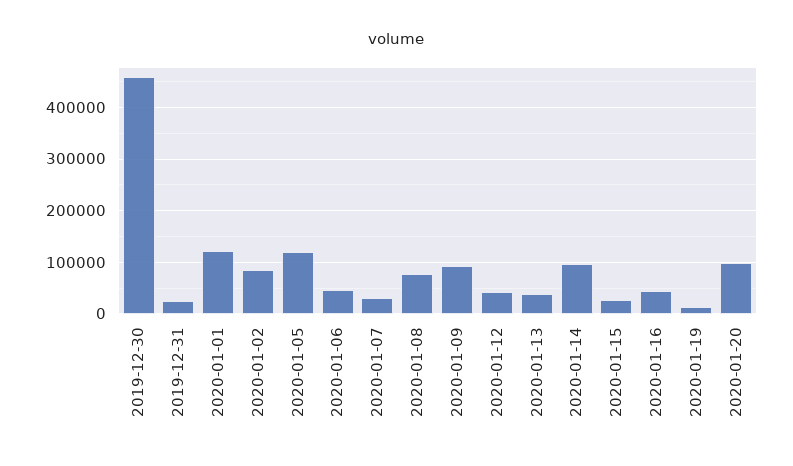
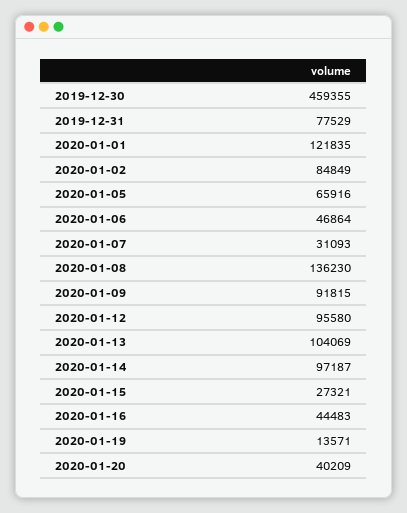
  {
    "2019-12-30": 459355,
-   "2019-12-31": 20000,
+   "2019-12-31": 77529,
    "2020-01-01": 121835,
    "2020-01-02": 84849,
-   "2020-01-05": 120000,
+   "2020-01-05": 65916,
    "2020-01-06": 46864,
    "2020-01-07": 31093,
-   "2020-01-08": 80000,
+   "2020-01-08": 136230,
    "2020-01-09": 91815,
-   "2020-01-12": 40000,
+   "2020-01-12": 95580,
-   "2020-01-13": 40000,
+   "2020-01-13": 104069,
    "2020-01-14": 97187,
    "2020-01-15": 27321,
    "2020-01-16": 44483,
    "2020-01-19": 13571,
-   "2020-01-20": 100000
+   "2020-01-20": 40209
  }

